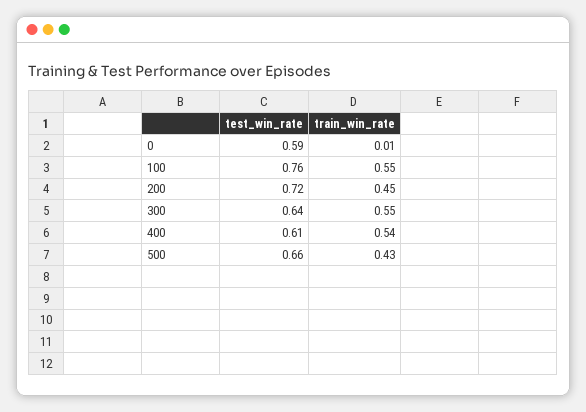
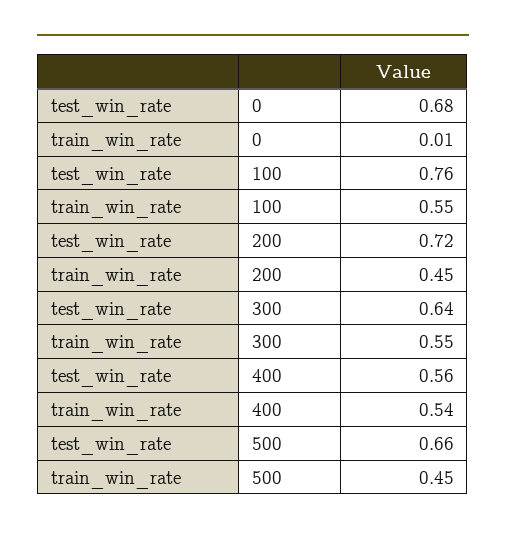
  {
    "test_win_rate": {
-     "0": 0.59,
+     "0": 0.68,
      "100": 0.76,
      "200": 0.72,
      "300": 0.64,
-     "400": 0.61,
+     "400": 0.56,
      "500": 0.66
    },
    "train_win_rate": {
      "0": 0.01,
      "100": 0.55,
      "200": 0.45,
      "300": 0.55,
      "400": 0.54,
-     "500": 0.43
+     "500": 0.45
    }
  }

